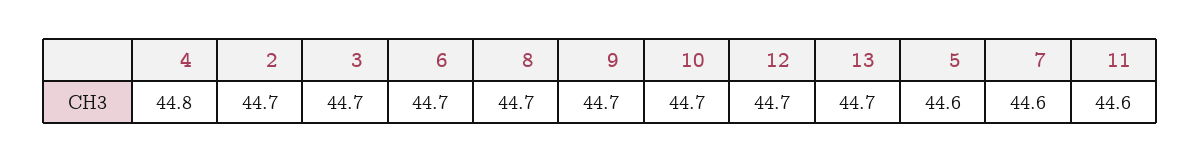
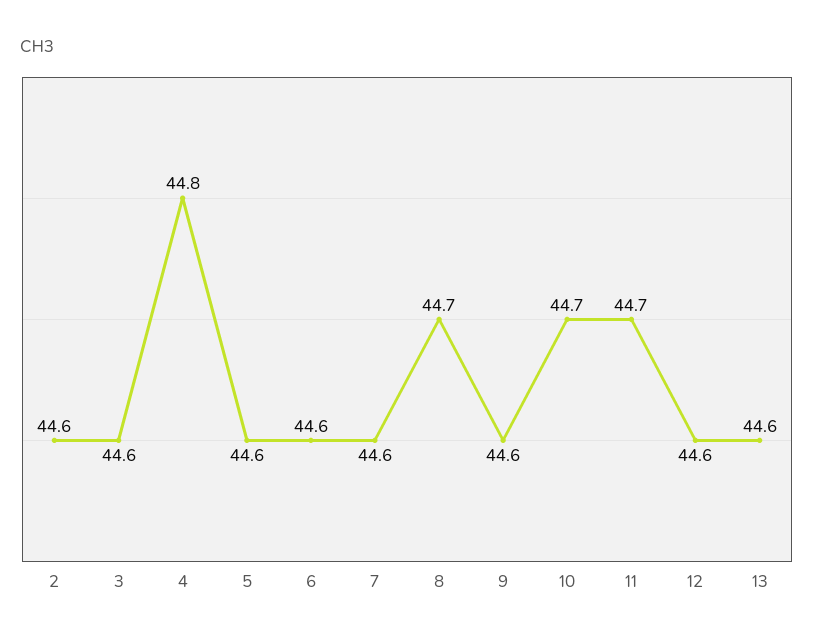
  {
    "4": 44.8,
-   "2": 44.7,
+   "2": 44.6,
-   "3": 44.7,
+   "3": 44.6,
-   "6": 44.7,
+   "6": 44.6,
    "8": 44.7,
-   "9": 44.7,
+   "9": 44.6,
    "10": 44.7,
-   "12": 44.7,
+   "12": 44.6,
-   "13": 44.7,
+   "13": 44.6,
    "5": 44.6,
    "7": 44.6,
-   "11": 44.6
+   "11": 44.7
  }

